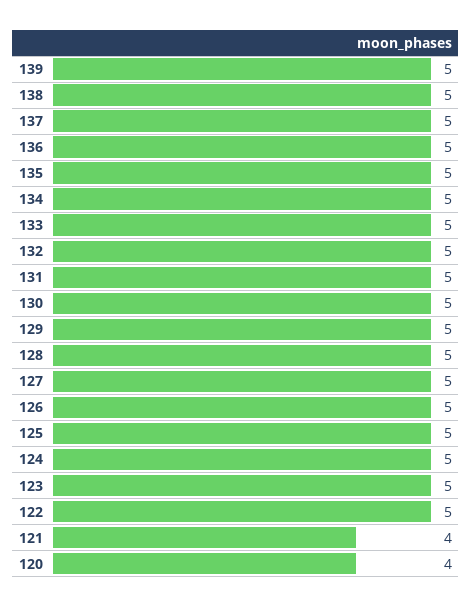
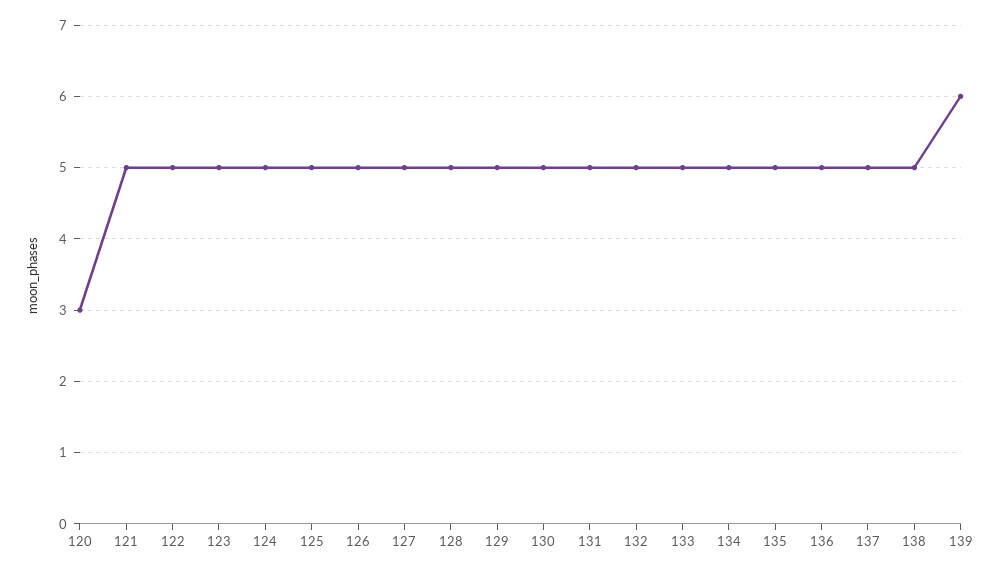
  {
-   "139": 5,
+   "139": 6,
    "138": 5,
    "137": 5,
    "136": 5,
    "135": 5,
    "134": 5,
    "133": 5,
    "132": 5,
    "131": 5,
    "130": 5,
    "129": 5,
    "128": 5,
    "127": 5,
    "126": 5,
    "125": 5,
    "124": 5,
    "123": 5,
    "122": 5,
-   "121": 4,
+   "121": 5,
-   "120": 4
+   "120": 3
  }

